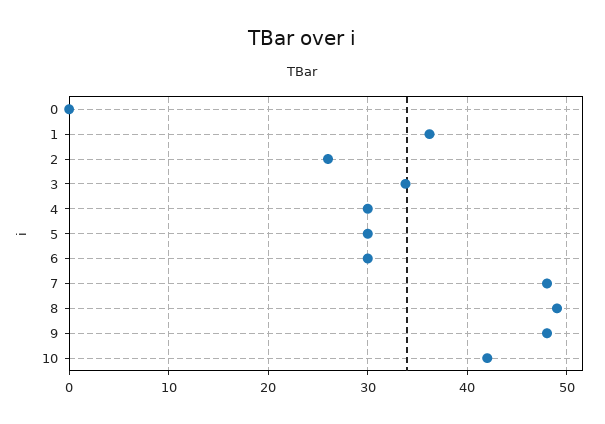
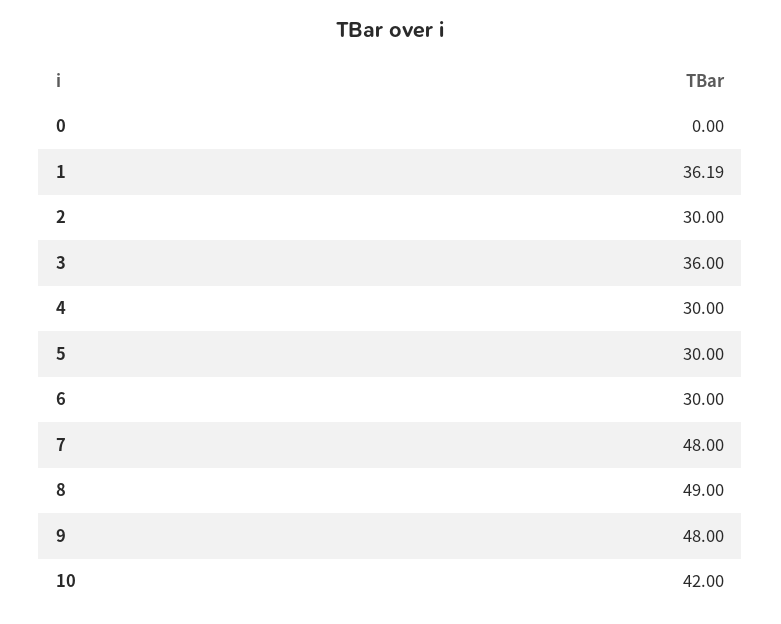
  {
    "0": 0,
    "1": 36.19,
-   "2": 26,
+   "2": 30,
-   "3": 34,
+   "3": 36,
    "4": 30,
    "5": 30,
    "6": 30,
    "7": 48,
    "8": 49,
    "9": 48,
    "10": 42
  }

